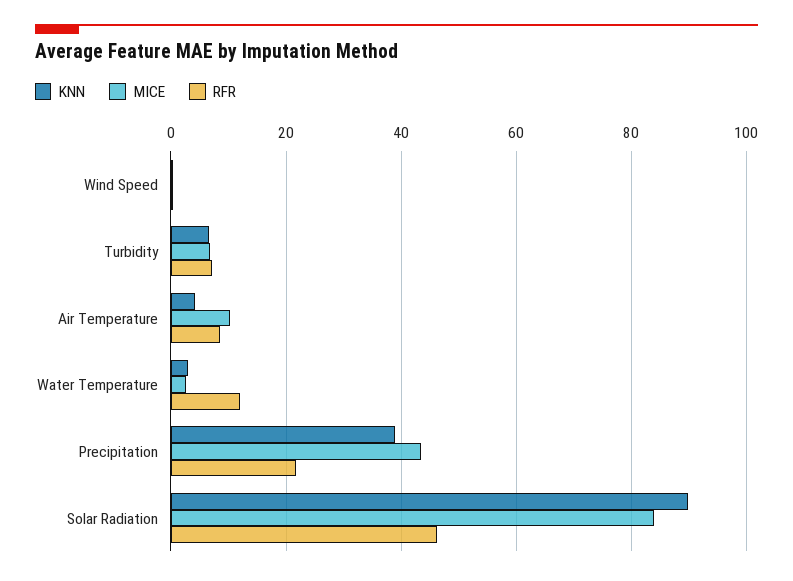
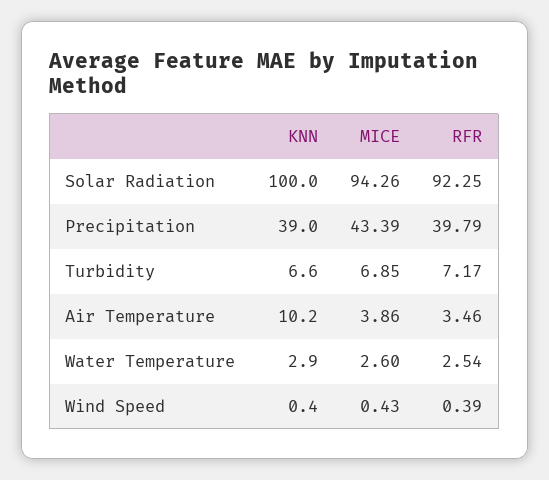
  {
    "KNN": {
      "Wind Speed": 0.4,
      "Turbidity": 6.6,
-     "Air Temperature": 4,
+     "Air Temperature": 10.2,
      "Water Temperature": 2.9,
      "Precipitation": 39,
-     "Solar Radiation": 90
+     "Solar Radiation": 100
    },
    "MICE": {
      "Wind Speed": 0.43,
      "Turbidity": 6.85,
-     "Air Temperature": 10,
+     "Air Temperature": 3.86,
      "Water Temperature": 2.6,
      "Precipitation": 43.39,
-     "Solar Radiation": 84
+     "Solar Radiation": 94.26
    },
    "RFR": {
      "Wind Speed": 0.39,
      "Turbidity": 7.17,
-     "Air Temperature": 8,
+     "Air Temperature": 3.46,
-     "Water Temperature": 12,
+     "Water Temperature": 2.54,
-     "Precipitation": 22,
+     "Precipitation": 39.79,
-     "Solar Radiation": 46
+     "Solar Radiation": 92.25
    }
  }

